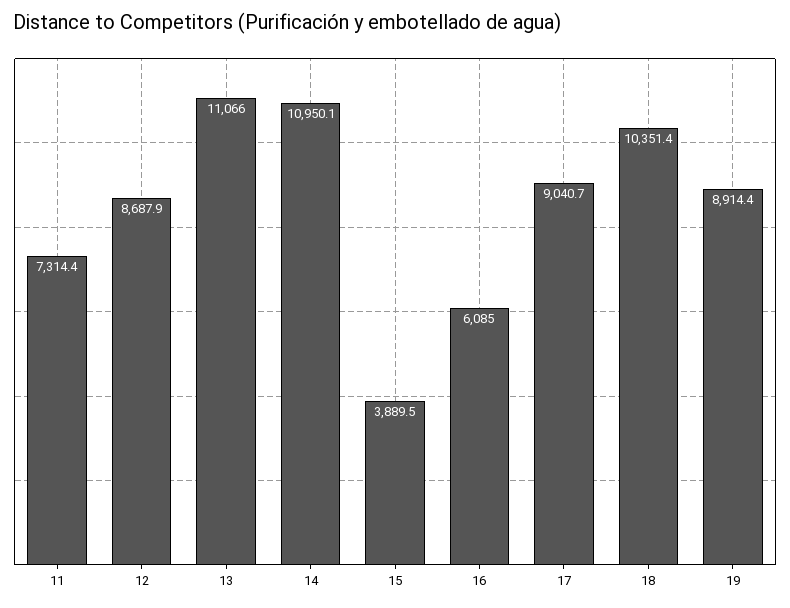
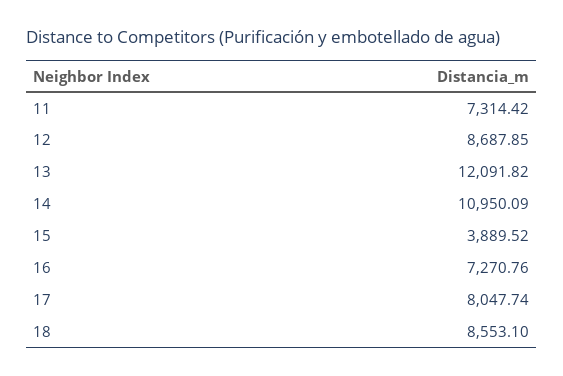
  {
    "11": 7314.42,
    "12": 8687.85,
-   "13": 11066,
+   "13": 12091.82,
    "14": 10950.09,
    "15": 3889.52,
-   "16": 6085,
+   "16": 7270.76,
-   "17": 9040.7,
+   "17": 8047.74,
-   "18": 10351.4,
+   "18": 8553.1
-   "19": 8914.4
  }

